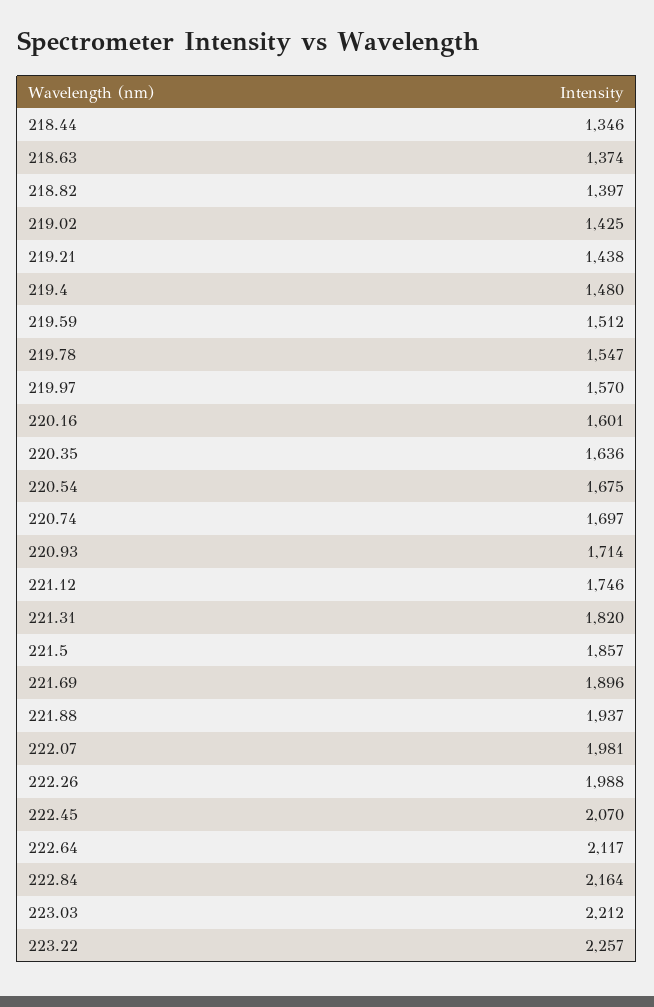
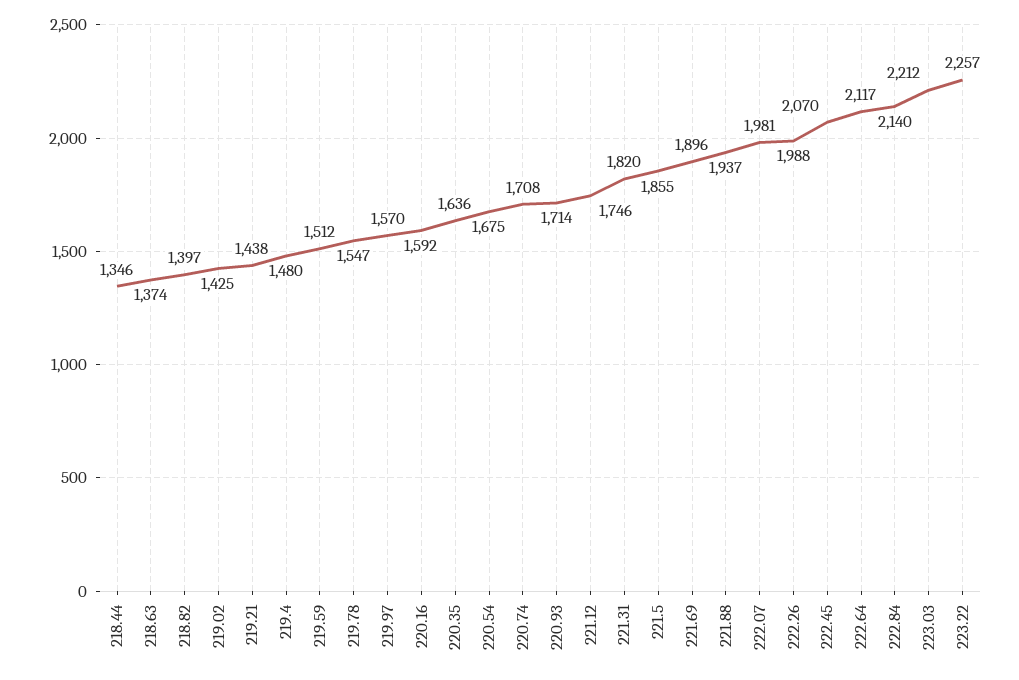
  {
    "218.44": 1346,
    "218.63": 1374,
    "218.82": 1397,
    "219.02": 1425,
    "219.21": 1438,
    "219.4": 1480,
    "219.59": 1512,
    "219.78": 1547,
    "219.97": 1570,
-   "220.16": 1601,
+   "220.16": 1592,
    "220.35": 1636,
    "220.54": 1675,
-   "220.74": 1697,
+   "220.74": 1708,
    "220.93": 1714,
    "221.12": 1746,
    "221.31": 1820,
-   "221.5": 1857,
+   "221.5": 1855,
    "221.69": 1896,
    "221.88": 1937,
    "222.07": 1981,
    "222.26": 1988,
    "222.45": 2070,
    "222.64": 2117,
-   "222.84": 2164,
+   "222.84": 2140,
    "223.03": 2212,
    "223.22": 2257
  }

